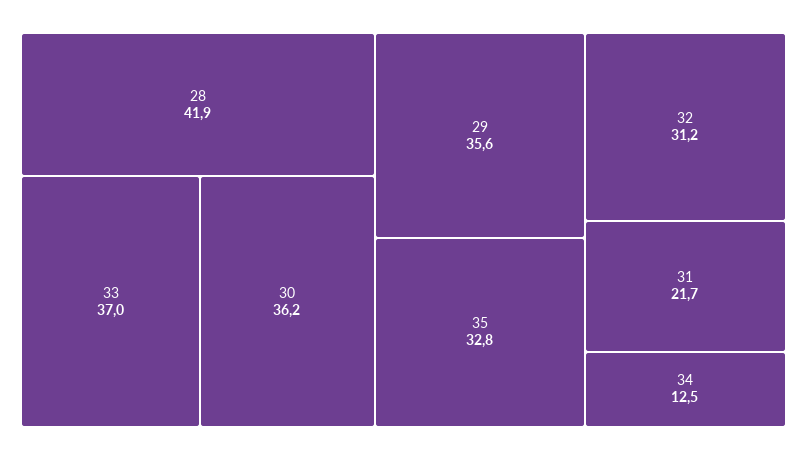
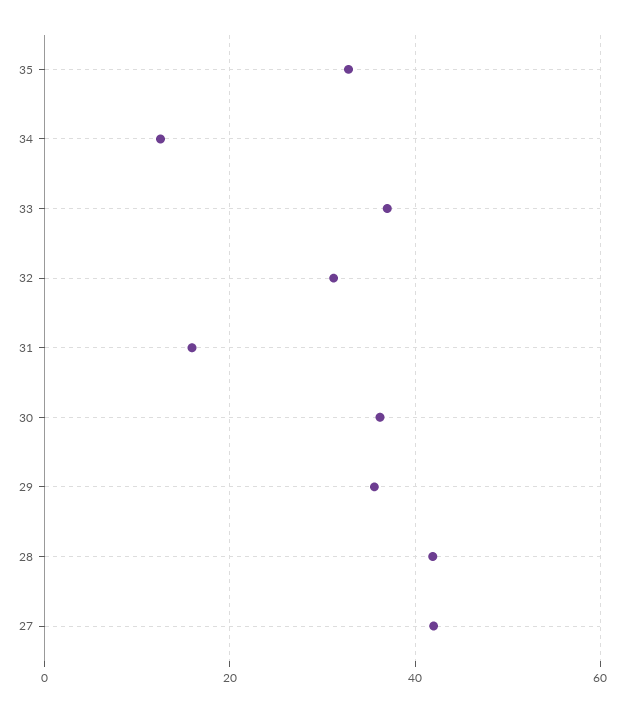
  {
    "28": 41.9,
    "33": 37,
    "30": 36.2,
    "29": 35.6,
    "35": 32.8,
    "32": 31.2,
-   "31": 21.7,
+   "31": 16,
-   "34": 12.5
+   "34": 12.5,
+   "27": 42
  }

